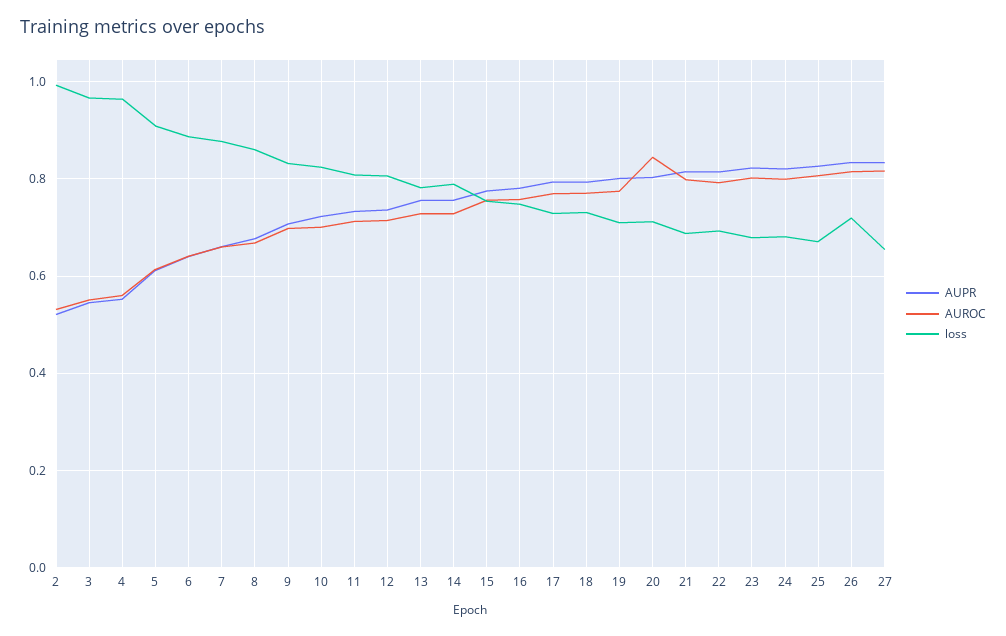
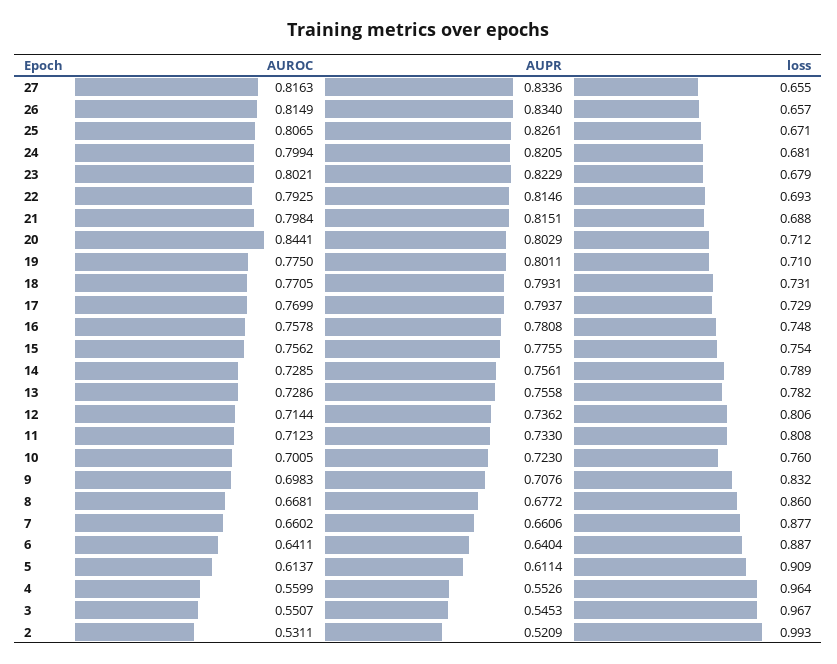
  {
    "AUPR": {
      "2": 0.5209,
      "3": 0.5453,
      "4": 0.5526,
      "5": 0.6114,
      "6": 0.6404,
      "7": 0.6606,
      "8": 0.6772,
      "9": 0.7076,
      "10": 0.723,
      "11": 0.733,
      "12": 0.7362,
      "13": 0.7558,
      "14": 0.7561,
      "15": 0.7755,
      "16": 0.7808,
      "17": 0.7937,
      "18": 0.7931,
      "19": 0.8011,
      "20": 0.8029,
      "21": 0.8151,
      "22": 0.8146,
      "23": 0.8229,
      "24": 0.8205,
      "25": 0.8261,
      "26": 0.834,
      "27": 0.8336
    },
    "AUROC": {
      "2": 0.5311,
      "3": 0.5507,
      "4": 0.5599,
      "5": 0.6137,
      "6": 0.6411,
      "7": 0.6602,
      "8": 0.6681,
      "9": 0.6983,
      "10": 0.7005,
      "11": 0.7123,
      "12": 0.7144,
      "13": 0.7286,
      "14": 0.7285,
      "15": 0.7562,
      "16": 0.7578,
      "17": 0.7699,
      "18": 0.7705,
      "19": 0.775,
      "20": 0.8441,
      "21": 0.7984,
      "22": 0.7925,
      "23": 0.8021,
      "24": 0.7994,
      "25": 0.8065,
      "26": 0.8149,
      "27": 0.8163
    },
    "loss": {
      "2": 0.993,
      "3": 0.967,
      "4": 0.964,
      "5": 0.909,
      "6": 0.887,
      "7": 0.877,
      "8": 0.86,
      "9": 0.832,
-     "10": 0.82,
+     "10": 0.76,
      "11": 0.808,
      "12": 0.806,
      "13": 0.782,
      "14": 0.789,
      "15": 0.754,
      "16": 0.748,
      "17": 0.729,
      "18": 0.731,
      "19": 0.71,
      "20": 0.712,
      "21": 0.688,
      "22": 0.693,
      "23": 0.679,
      "24": 0.681,
      "25": 0.671,
-     "26": 0.72,
+     "26": 0.657,
      "27": 0.655
    }
  }

